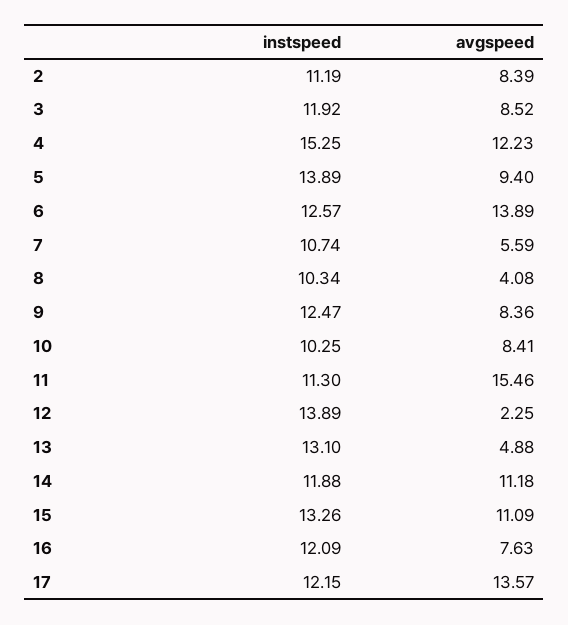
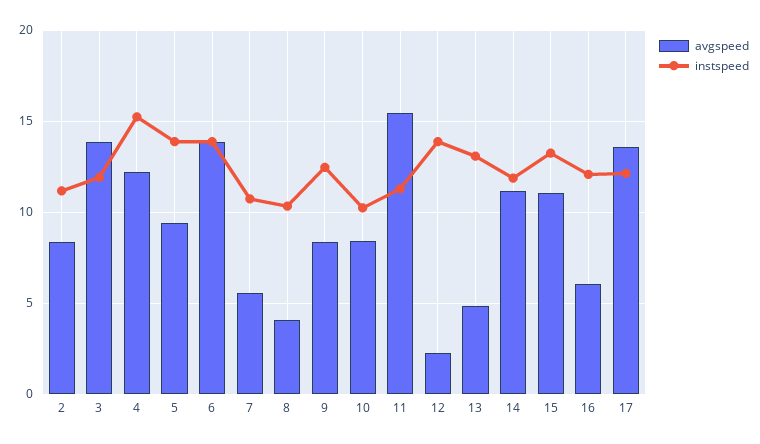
  {
    "instspeed": {
      "2": 11.19,
      "3": 11.92,
      "4": 15.25,
      "5": 13.89,
-     "6": 12.57,
+     "6": 14,
      "7": 10.74,
      "8": 10.34,
      "9": 12.47,
      "10": 10.25,
      "11": 11.3,
      "12": 13.89,
      "13": 13.1,
      "14": 11.88,
      "15": 13.26,
      "16": 12.09,
      "17": 12.15
    },
    "avgspeed": {
      "2": 8.39,
-     "3": 8.52,
+     "3": 14,
      "4": 12.23,
      "5": 9.4,
      "6": 13.89,
      "7": 5.59,
      "8": 4.08,
      "9": 8.36,
      "10": 8.41,
      "11": 15.46,
      "12": 2.25,
      "13": 4.88,
      "14": 11.18,
      "15": 11.09,
-     "16": 7.63,
+     "16": 6,
      "17": 13.57
    }
  }

